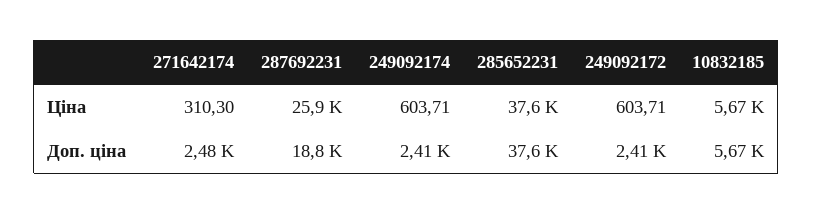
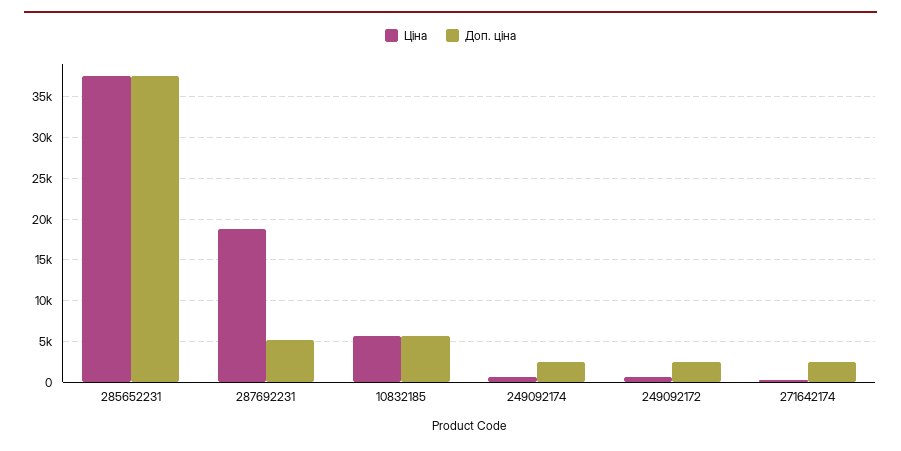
  {
    "Ціна": {
      "271642174": 310.3,
-     "287692231": 25900,
+     "287692231": 19000,
      "249092174": 603.71,
      "285652231": 37600,
      "249092172": 603.71,
      "10832185": 5670
    },
    "Доп. ціна": {
      "271642174": 2480,
-     "287692231": 18800,
+     "287692231": 5000,
      "249092174": 2410,
      "285652231": 37600,
      "249092172": 2410,
      "10832185": 5670
    }
  }

